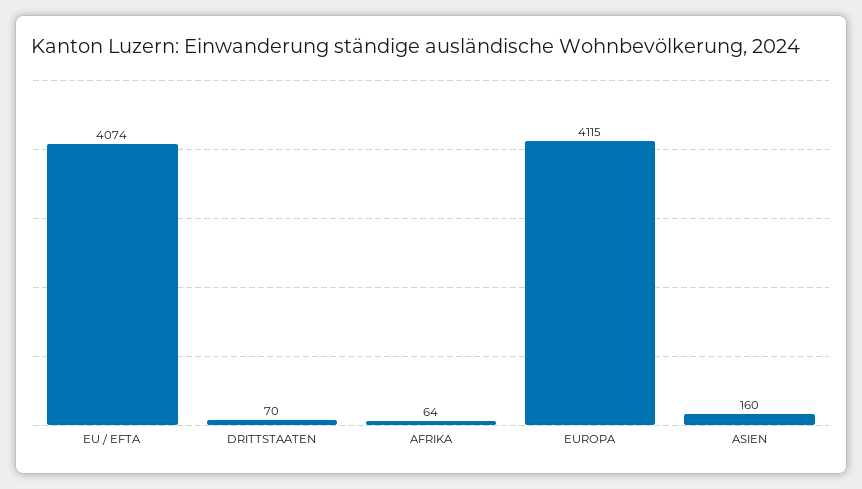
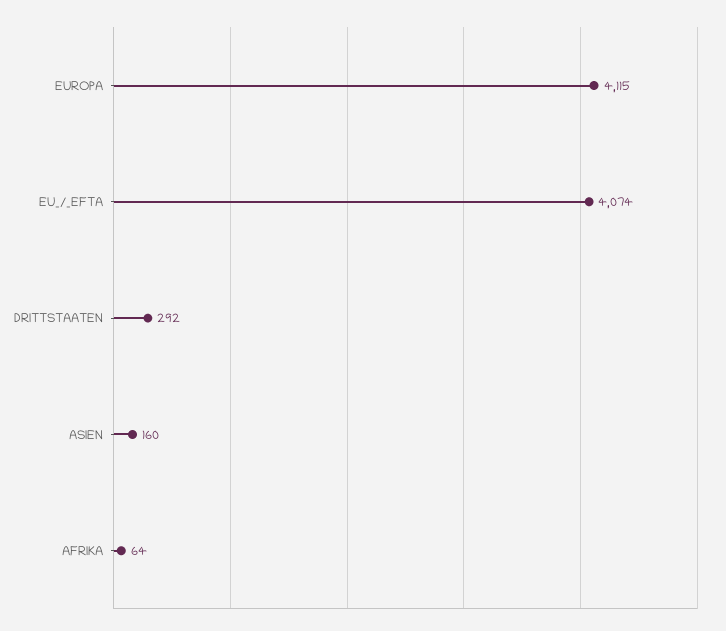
  {
    "EU / EFTA": 4074,
-   "DRITTSTAATEN": 70,
+   "DRITTSTAATEN": 292,
    "AFRIKA": 64,
    "EUROPA": 4115,
    "ASIEN": 160
  }

